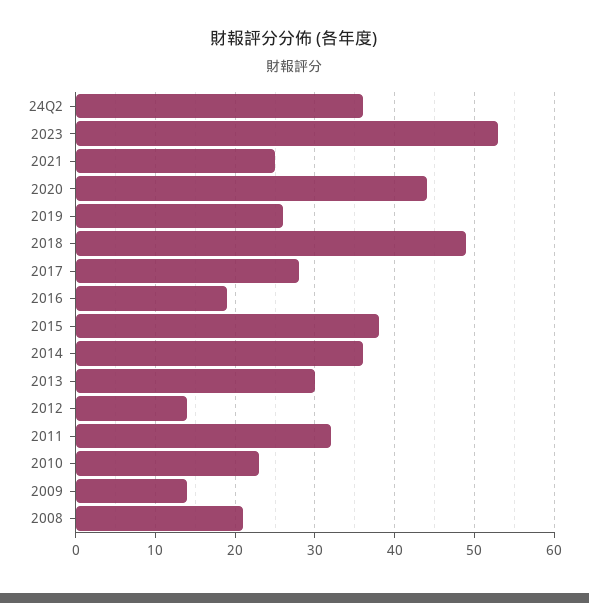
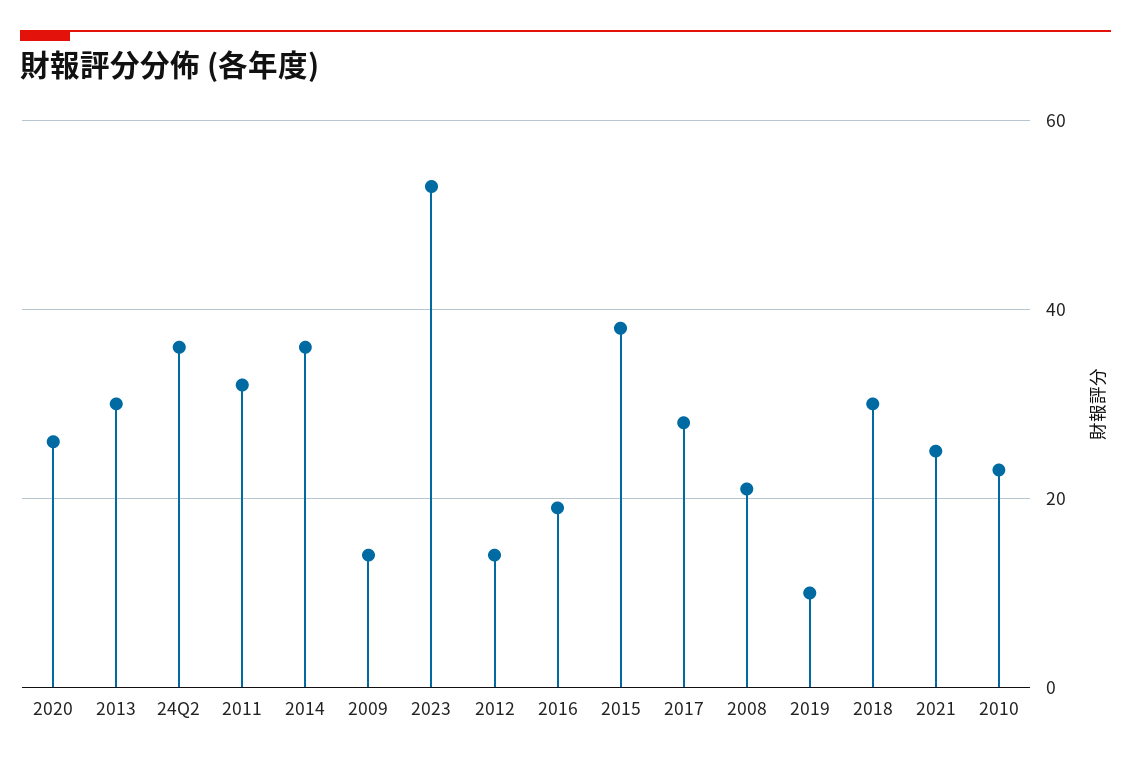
  {
    "24Q2": 36,
    "2023": 53,
    "2021": 25,
-   "2020": 44,
+   "2020": 25,
-   "2019": 26,
+   "2019": 10,
-   "2018": 49,
+   "2018": 30,
    "2017": 28,
    "2016": 19,
    "2015": 38,
    "2014": 36,
    "2013": 30,
    "2012": 14,
    "2011": 32,
    "2010": 23,
    "2009": 14,
    "2008": 21
  }

